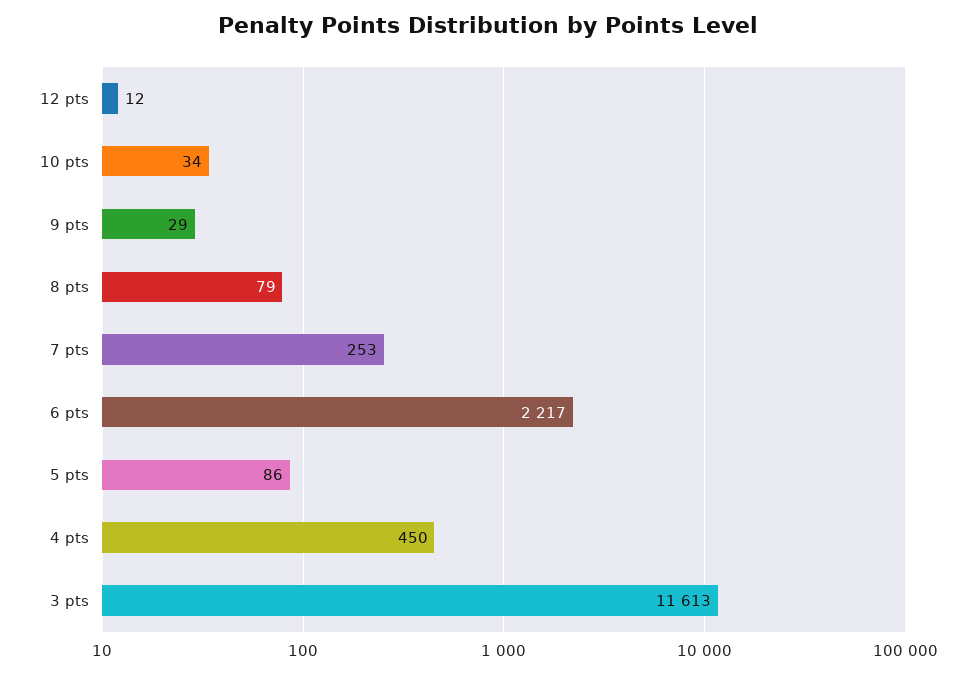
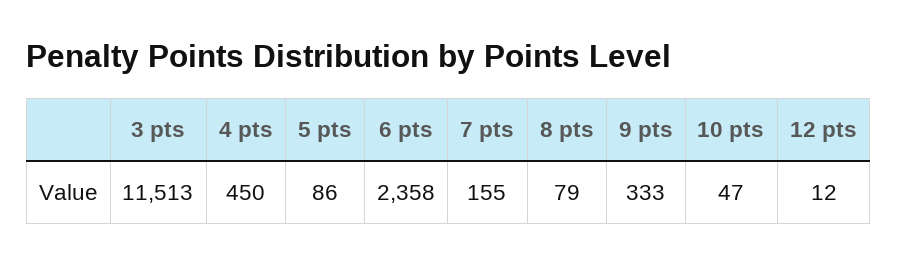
  {
    "12 pts": 12,
-   "10 pts": 34,
+   "10 pts": 47,
-   "9 pts": 29,
+   "9 pts": 333,
    "8 pts": 79,
-   "7 pts": 253,
+   "7 pts": 155,
-   "6 pts": 2217,
+   "6 pts": 2358,
    "5 pts": 86,
    "4 pts": 450,
-   "3 pts": 11613
+   "3 pts": 11513
  }

